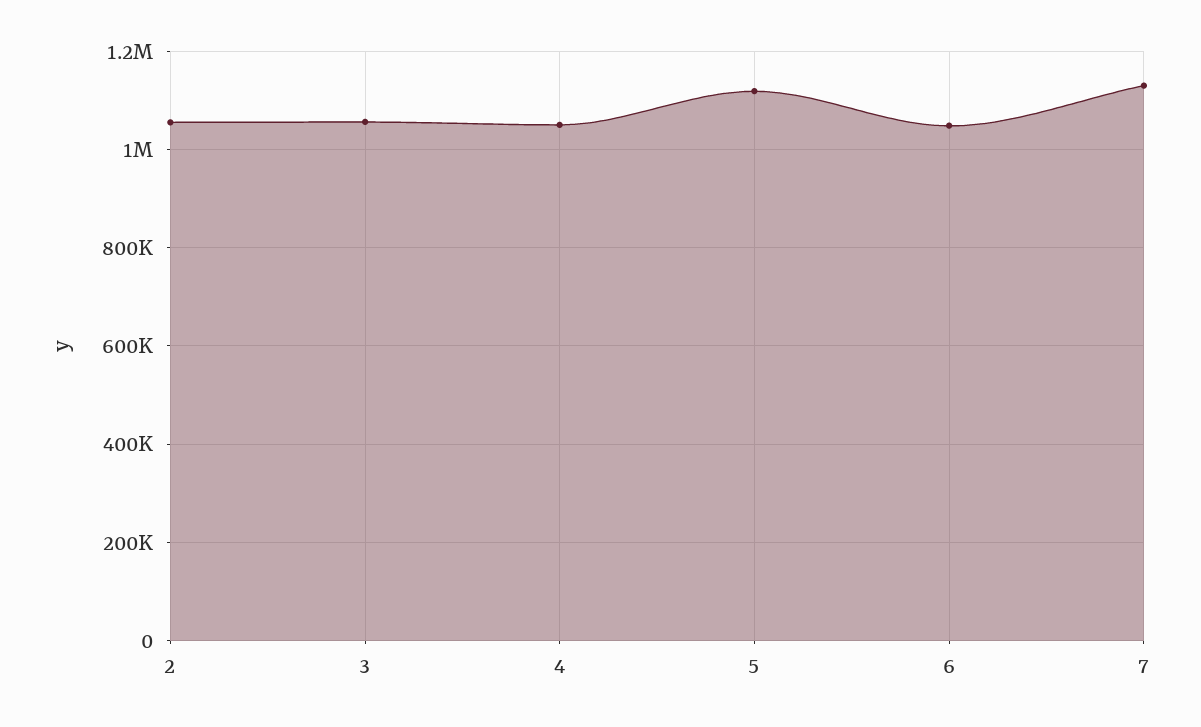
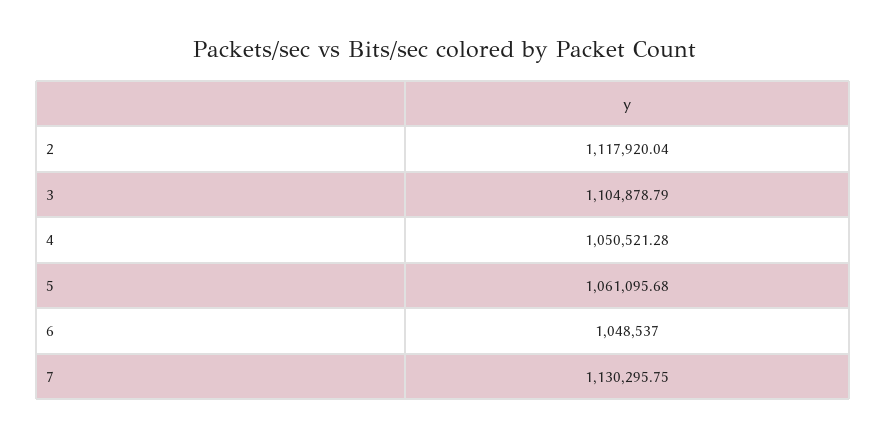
  {
-   "2": 1060000,
+   "2": 1117920.04,
-   "3": 1060000,
+   "3": 1104878.79,
    "4": 1050521.28,
-   "5": 1120000,
+   "5": 1061095.68,
    "6": 1048537,
    "7": 1130295.75
  }

